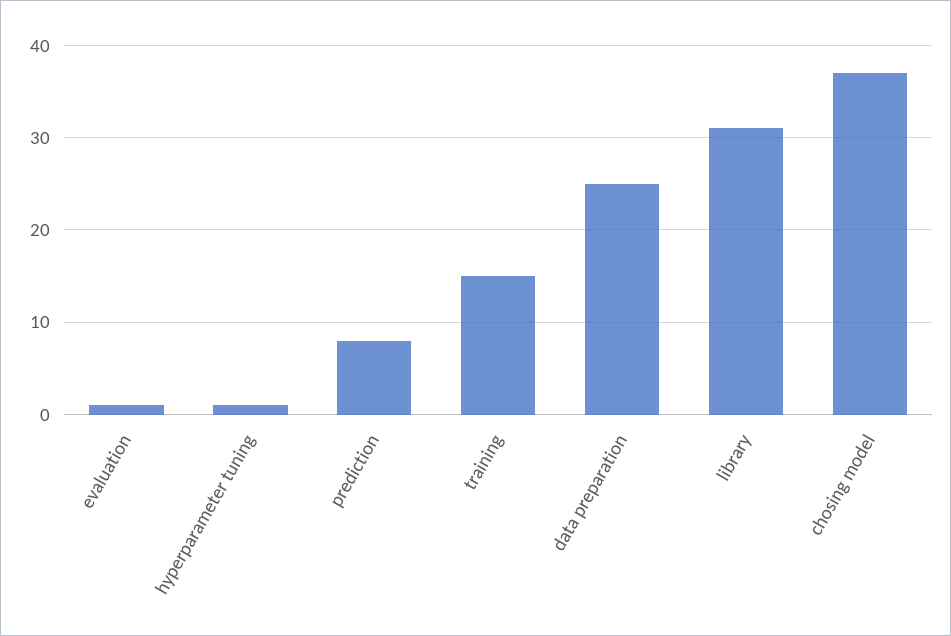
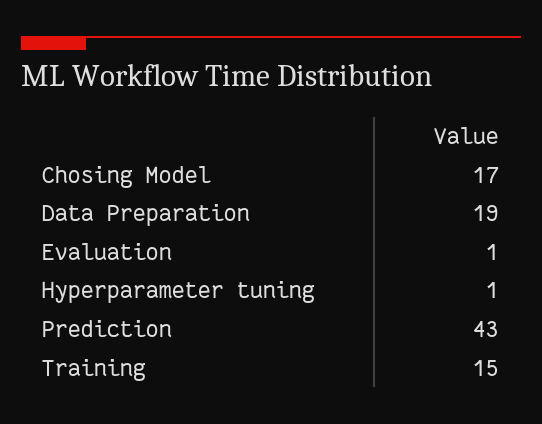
  {
    "evaluation": 1,
    "hyperparameter tuning": 1,
-   "prediction": 8,
+   "prediction": 43,
    "training": 15,
-   "data preparation": 25,
+   "data preparation": 19,
-   "library": 31,
-   "chosing model": 37
+   "chosing model": 17
  }

